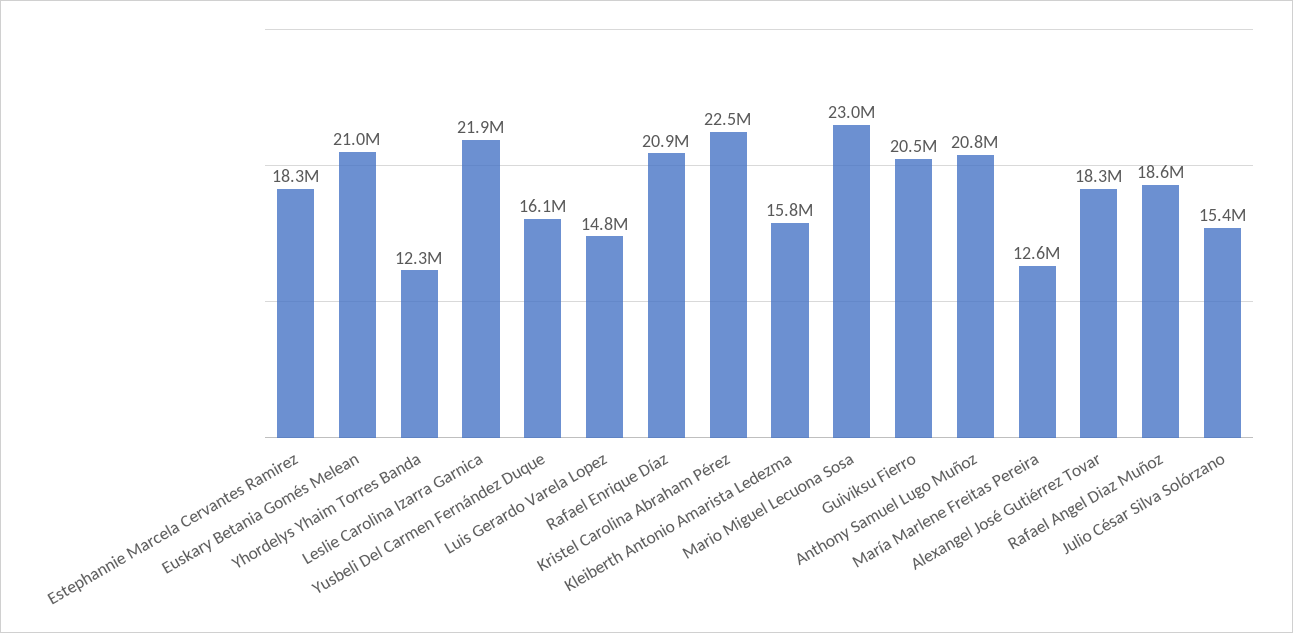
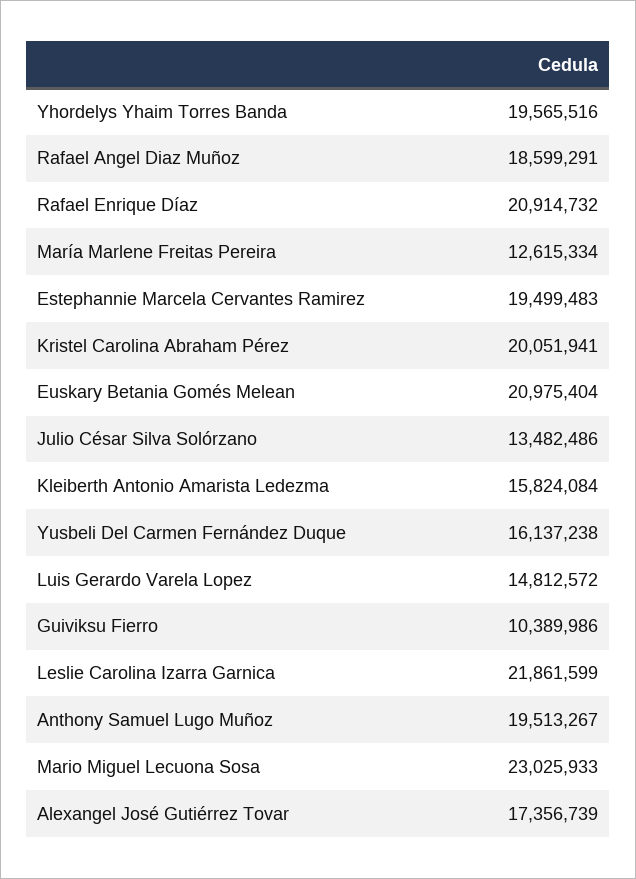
  {
-   "Estephannie Marcela Cervantes Ramirez": 18300000,
+   "Estephannie Marcela Cervantes Ramirez": 19499483,
    "Euskary Betania Gomés Melean": 20975404,
-   "Yhordelys Yhaim Torres Banda": 12300000,
+   "Yhordelys Yhaim Torres Banda": 19565516,
    "Leslie Carolina Izarra Garnica": 21861599,
    "Yusbeli Del Carmen Fernández Duque": 16137238,
    "Luis Gerardo Varela Lopez": 14812572,
    "Rafael Enrique Díaz": 20914732,
-   "Kristel Carolina Abraham Pérez": 22500000,
+   "Kristel Carolina Abraham Pérez": 20051941,
    "Kleiberth Antonio Amarista Ledezma": 15824084,
    "Mario Miguel Lecuona Sosa": 23025933,
-   "Guiviksu Fierro": 20500000,
+   "Guiviksu Fierro": 10389986,
-   "Anthony Samuel Lugo Muñoz": 20800000,
+   "Anthony Samuel Lugo Muñoz": 19513267,
    "María Marlene Freitas Pereira": 12615334,
-   "Alexangel José Gutiérrez Tovar": 18300000,
+   "Alexangel José Gutiérrez Tovar": 17356739,
    "Rafael Angel Diaz Muñoz": 18599291,
-   "Julio César Silva Solórzano": 15400000
+   "Julio César Silva Solórzano": 13482486
  }

